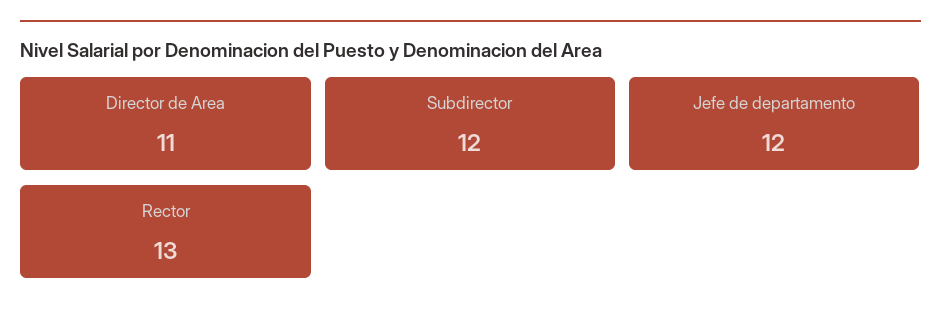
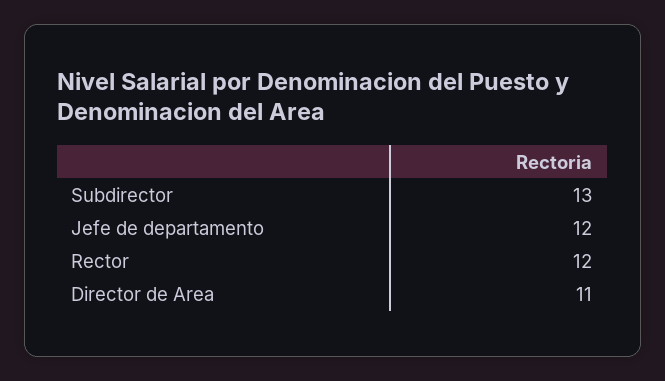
  {
    "Director de Area": 11,
-   "Subdirector": 12,
+   "Subdirector": 13,
    "Jefe de departamento": 12,
-   "Rector": 13
+   "Rector": 12
  }

